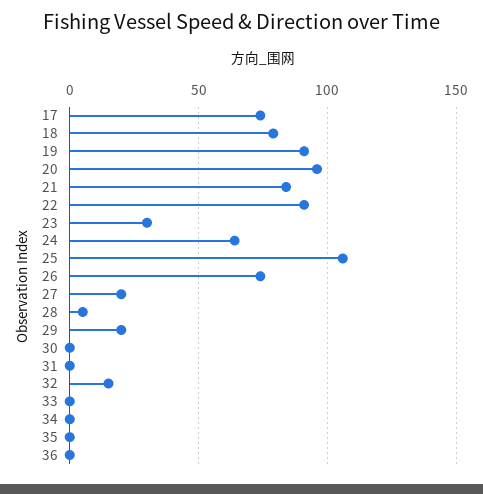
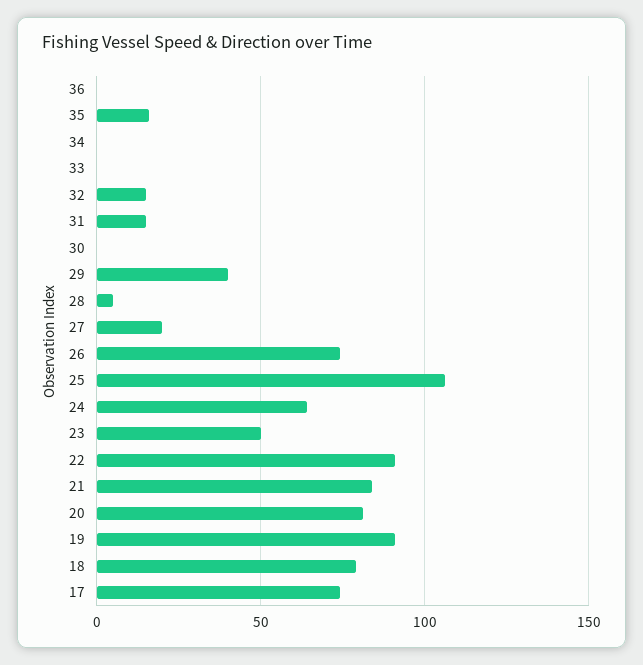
  {
    "17": 75,
    "18": 80,
    "19": 90,
-   "20": 95,
+   "20": 80,
    "21": 85,
    "22": 90,
-   "23": 30,
+   "23": 50,
    "24": 65,
    "25": 105,
    "26": 75,
    "27": 20,
    "28": 5,
-   "29": 20,
+   "29": 40,
    "30": 0,
-   "31": 0,
+   "31": 15,
    "32": 15,
    "33": 0,
    "34": 0,
-   "35": 0,
+   "35": 15,
    "36": 0
  }

